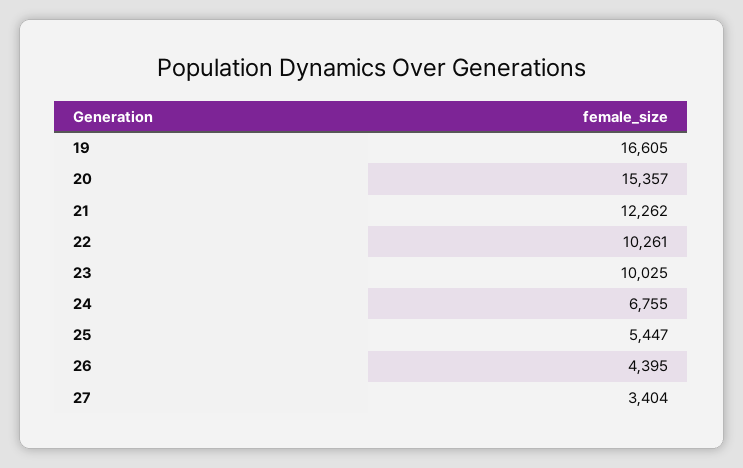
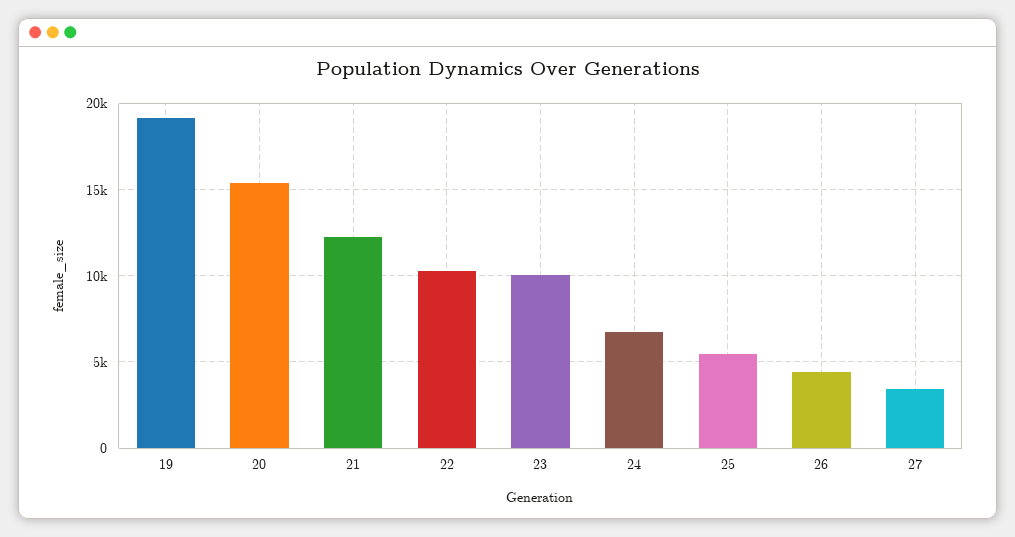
  {
-   "19": 16605,
+   "19": 19000,
    "20": 15357,
    "21": 12262,
    "22": 10261,
    "23": 10025,
    "24": 6755,
    "25": 5447,
    "26": 4395,
    "27": 3404
  }

